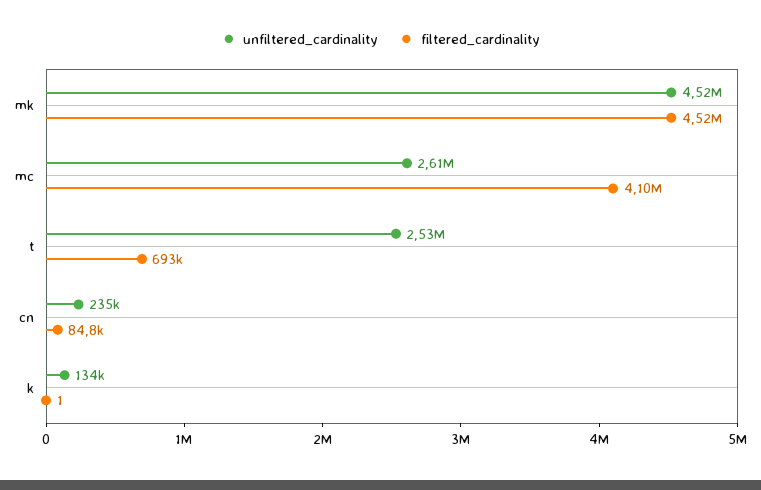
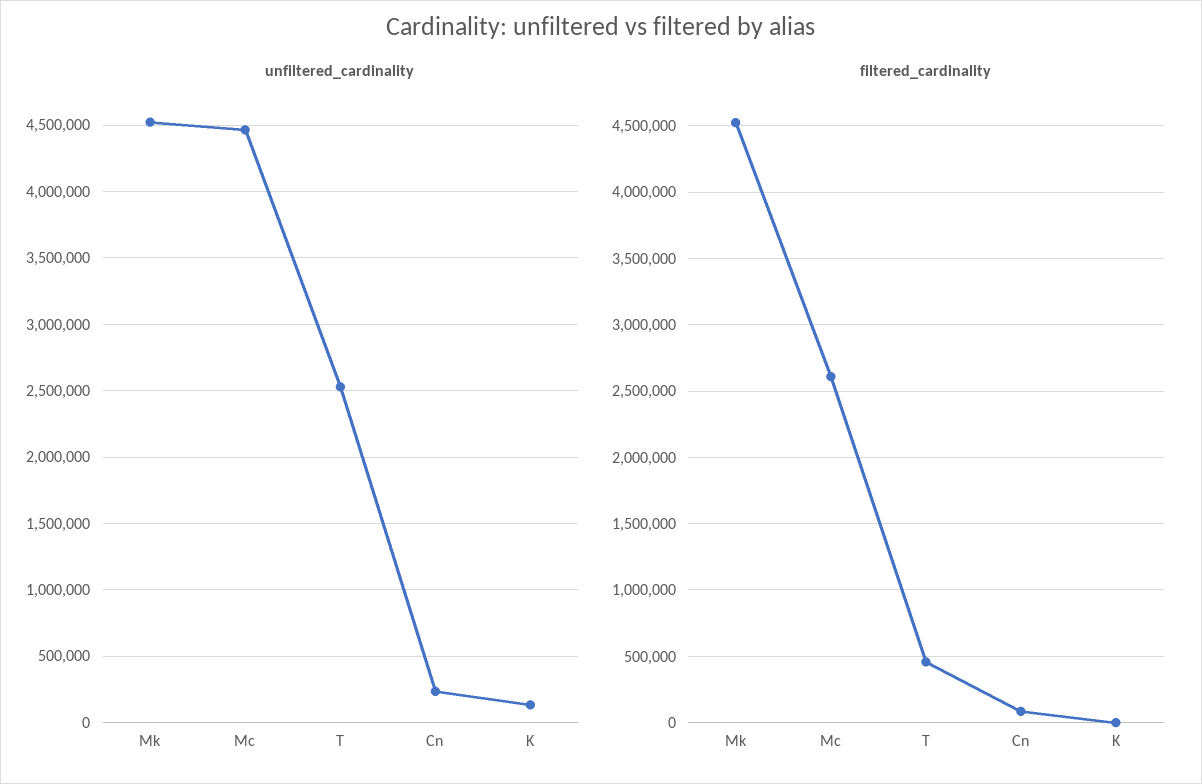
  {
    "unfiltered_cardinality": {
      "mk": 4520000,
-     "mc": 2610000,
+     "mc": 4450000,
      "t": 2530000,
      "cn": 235000,
      "k": 134000
    },
    "filtered_cardinality": {
      "mk": 4520000,
-     "mc": 4100000,
+     "mc": 2600000,
-     "t": 693000,
+     "t": 450000,
      "cn": 84800,
      "k": 1
    }
  }

